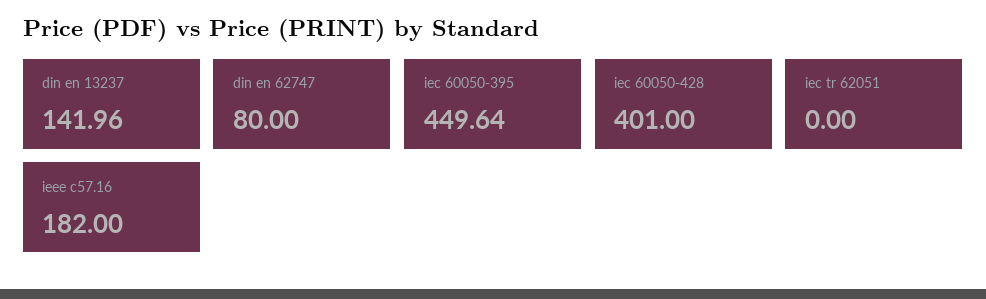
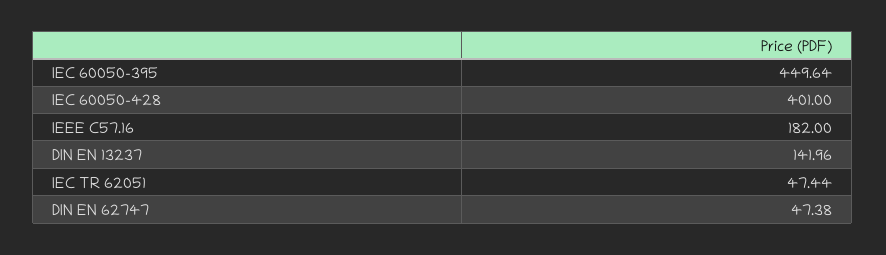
  {
    "din en 13237": 141.96,
-   "din en 62747": 80,
+   "din en 62747": 47.38,
    "iec 60050-395": 449.64,
    "iec 60050-428": 401,
-   "iec tr 62051": 0,
+   "iec tr 62051": 47.44,
    "ieee c57.16": 182
  }

